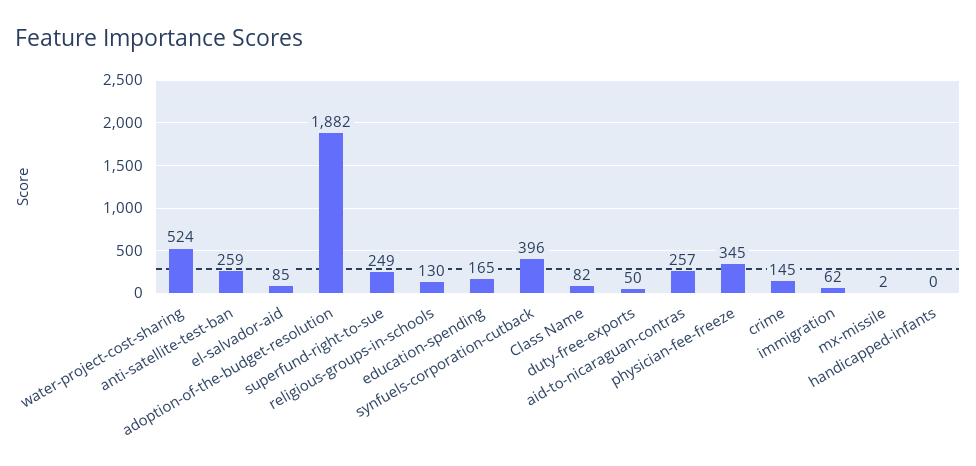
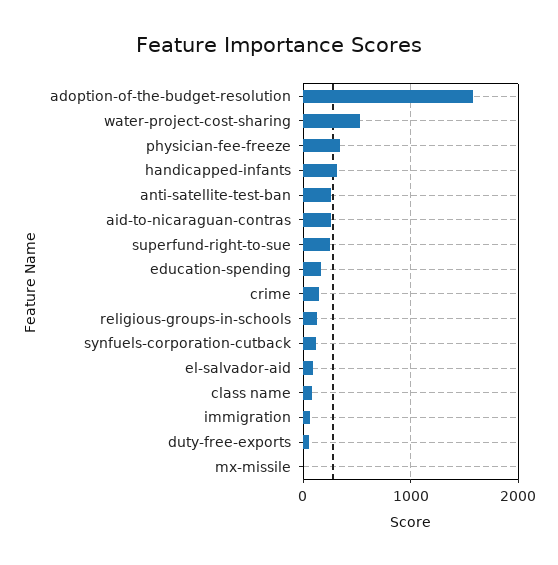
  {
    "water-project-cost-sharing": 524,
    "anti-satellite-test-ban": 259,
    "el-salvador-aid": 85,
-   "adoption-of-the-budget-resolution": 1882,
+   "adoption-of-the-budget-resolution": 1600,
    "superfund-right-to-sue": 249,
    "religious-groups-in-schools": 130,
    "education-spending": 165,
-   "synfuels-corporation-cutback": 396,
+   "synfuels-corporation-cutback": 100,
    "Class Name": 82,
    "duty-free-exports": 50,
    "aid-to-nicaraguan-contras": 257,
    "physician-fee-freeze": 345,
    "crime": 145,
    "immigration": 62,
    "mx-missile": 2,
-   "handicapped-infants": 0
+   "handicapped-infants": 300
  }

